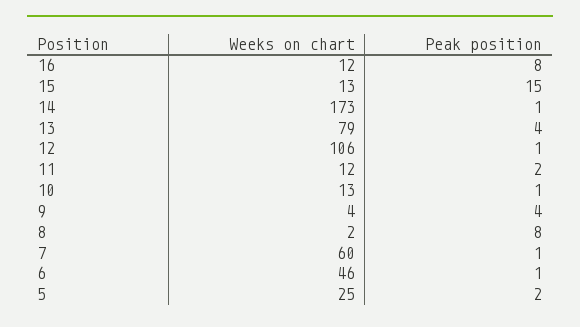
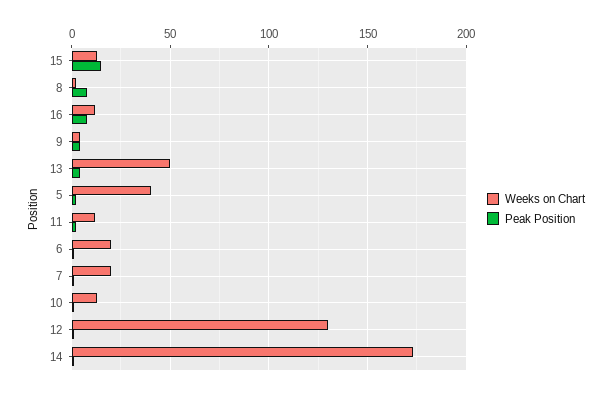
  {
    "Weeks on chart": {
      "16": 12,
      "15": 13,
      "14": 173,
-     "13": 79,
+     "13": 50,
-     "12": 106,
+     "12": 130,
      "11": 12,
      "10": 13,
      "9": 4,
      "8": 2,
-     "7": 60,
+     "7": 20,
-     "6": 46,
+     "6": 20,
-     "5": 25
+     "5": 40
    },
    "Peak position": {
      "16": 8,
      "15": 15,
      "14": 1,
      "13": 4,
      "12": 1,
      "11": 2,
      "10": 1,
      "9": 4,
      "8": 8,
      "7": 1,
      "6": 1,
      "5": 2
    }
  }

